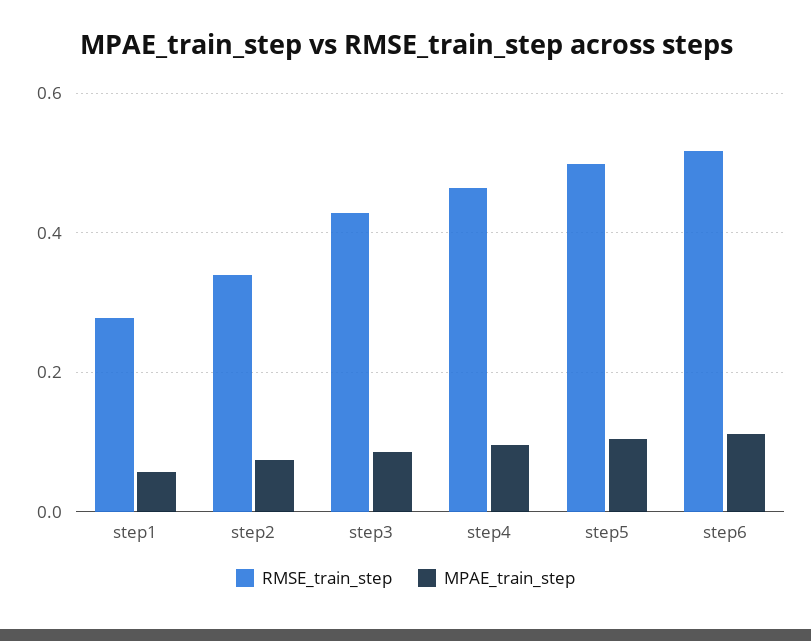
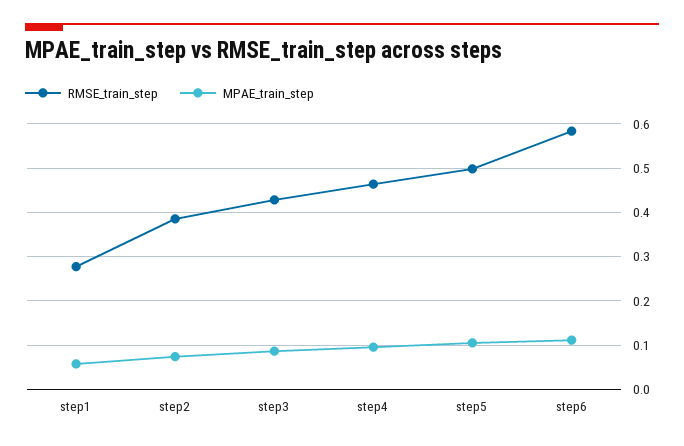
  {
    "RMSE_train_step": {
      "step1": 0.28,
-     "step2": 0.34,
+     "step2": 0.38,
      "step3": 0.42,
      "step4": 0.46,
      "step5": 0.5,
-     "step6": 0.52
+     "step6": 0.58
    },
    "MPAE_train_step": {
      "step1": 0.06,
      "step2": 0.08,
      "step3": 0.08,
      "step4": 0.1,
      "step5": 0.1,
      "step6": 0.12
    }
  }

